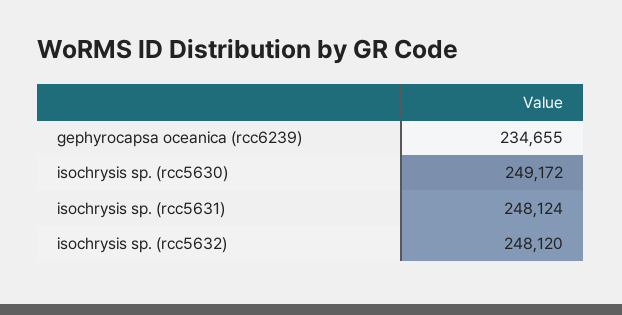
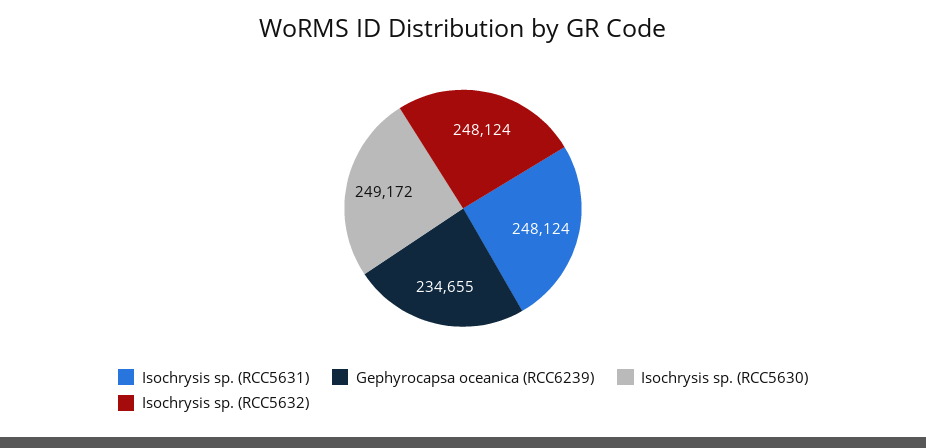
  {
    "gephyrocapsa oceanica (rcc6239)": 234655,
    "isochrysis sp. (rcc5630)": 249172,
    "isochrysis sp. (rcc5631)": 248124,
-   "isochrysis sp. (rcc5632)": 248120
+   "isochrysis sp. (rcc5632)": 248124
  }

